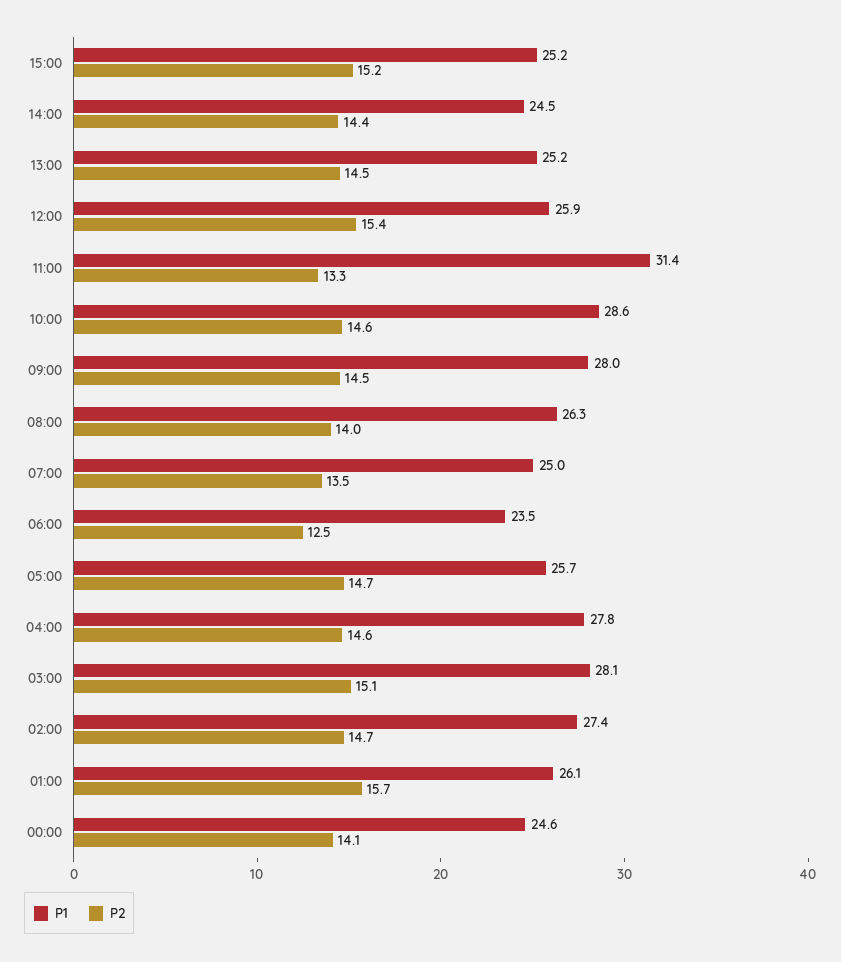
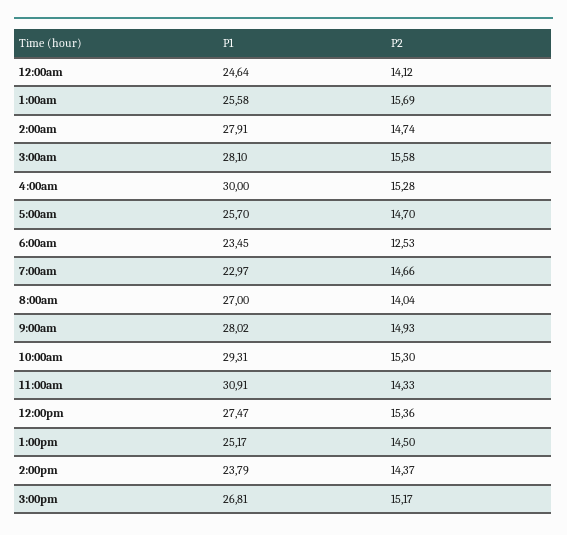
  {
    "P1": {
-     "15:00": 25.2,
+     "15:00": 26.81,
-     "14:00": 24.5,
+     "14:00": 23.79,
      "13:00": 25.17,
-     "12:00": 25.9,
+     "12:00": 27.47,
-     "11:00": 31.4,
+     "11:00": 30.91,
-     "10:00": 28.6,
+     "10:00": 29.31,
      "09:00": 28.02,
-     "08:00": 26.3,
+     "08:00": 27,
-     "07:00": 25,
+     "07:00": 22.97,
      "06:00": 23.45,
      "05:00": 25.7,
-     "04:00": 27.8,
+     "04:00": 30,
      "03:00": 28.1,
-     "02:00": 27.4,
+     "02:00": 27.91,
-     "01:00": 26.1,
+     "01:00": 25.58,
      "00:00": 24.64
    },
    "P2": {
      "15:00": 15.17,
      "14:00": 14.37,
      "13:00": 14.5,
      "12:00": 15.36,
-     "11:00": 13.3,
+     "11:00": 14.33,
-     "10:00": 14.6,
+     "10:00": 15.3,
-     "09:00": 14.5,
+     "09:00": 14.93,
      "08:00": 14.04,
-     "07:00": 13.5,
+     "07:00": 14.66,
      "06:00": 12.53,
      "05:00": 14.7,
-     "04:00": 14.6,
+     "04:00": 15.28,
-     "03:00": 15.1,
+     "03:00": 15.58,
      "02:00": 14.74,
      "01:00": 15.69,
      "00:00": 14.12
    }
  }

